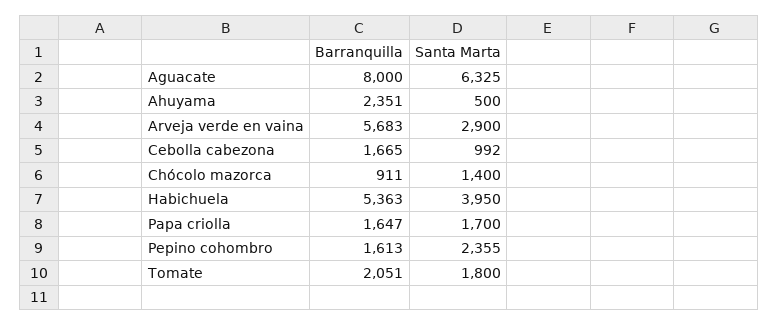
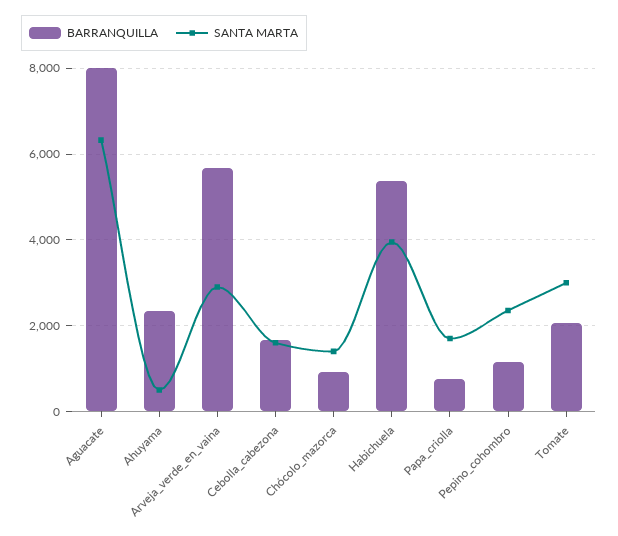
  {
    "Barranquilla": {
      "Aguacate": 8000,
      "Ahuyama": 2351,
      "Arveja verde en vaina": 5683,
      "Cebolla cabezona": 1665,
      "Chócolo mazorca": 911,
      "Habichuela": 5363,
-     "Papa criolla": 1647,
+     "Papa criolla": 800,
-     "Pepino cohombro": 1613,
+     "Pepino cohombro": 1200,
      "Tomate": 2051
    },
    "Santa Marta": {
      "Aguacate": 6325,
      "Ahuyama": 500,
      "Arveja verde en vaina": 2900,
-     "Cebolla cabezona": 992,
+     "Cebolla cabezona": 1600,
      "Chócolo mazorca": 1400,
      "Habichuela": 3950,
      "Papa criolla": 1700,
      "Pepino cohombro": 2355,
-     "Tomate": 1800
+     "Tomate": 3000
    }
  }

